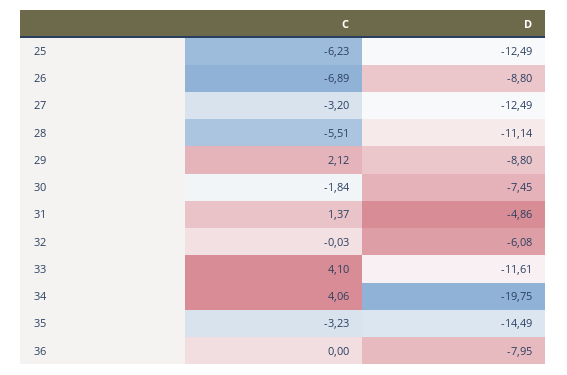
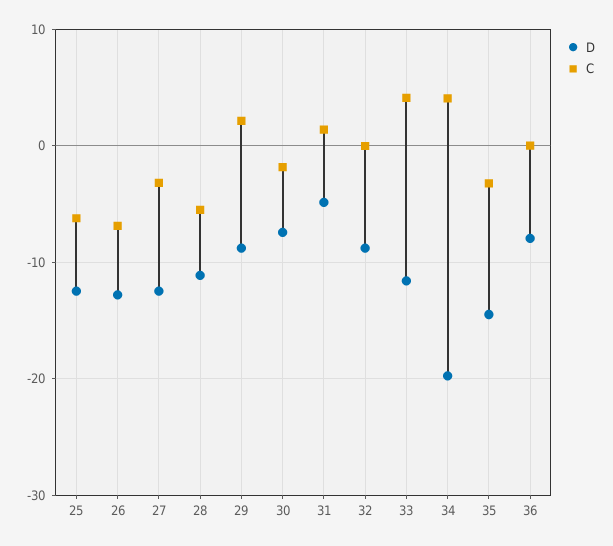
  {
    "C": {
      "25": -6.23,
      "26": -6.89,
      "27": -3.2,
      "28": -5.51,
      "29": 2.12,
      "30": -1.84,
      "31": 1.37,
      "32": -0.03,
      "33": 4.1,
      "34": 4.06,
      "35": -3.23,
      "36": 0
    },
    "D": {
      "25": -12.49,
-     "26": -8.8,
+     "26": -13,
      "27": -12.49,
      "28": -11.14,
      "29": -8.8,
      "30": -7.45,
      "31": -4.86,
-     "32": -6.08,
+     "32": -9,
      "33": -11.61,
      "34": -19.75,
      "35": -14.49,
      "36": -7.95
    }
  }

